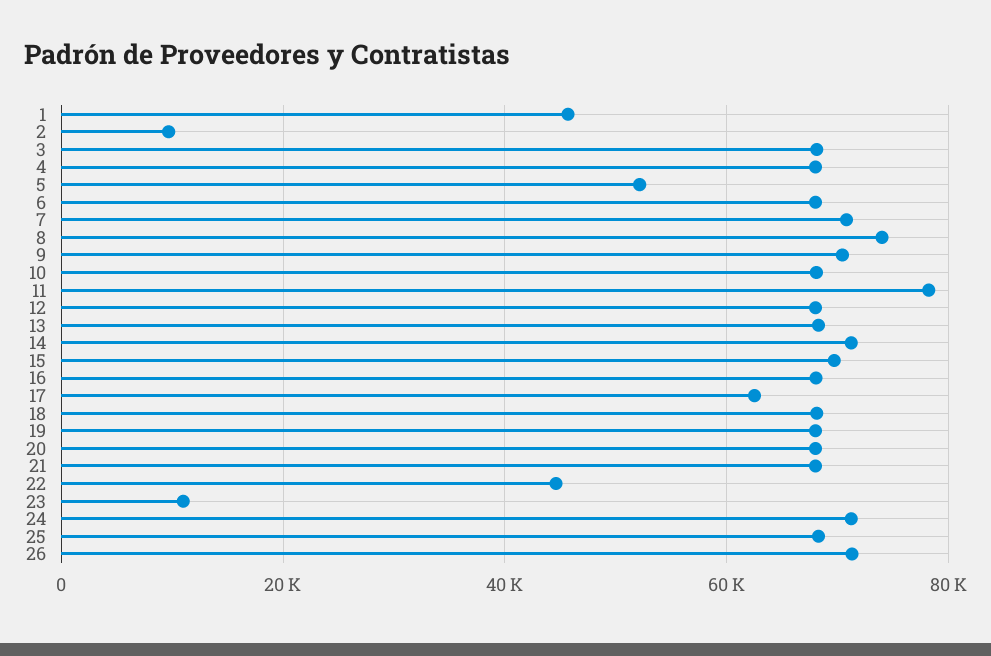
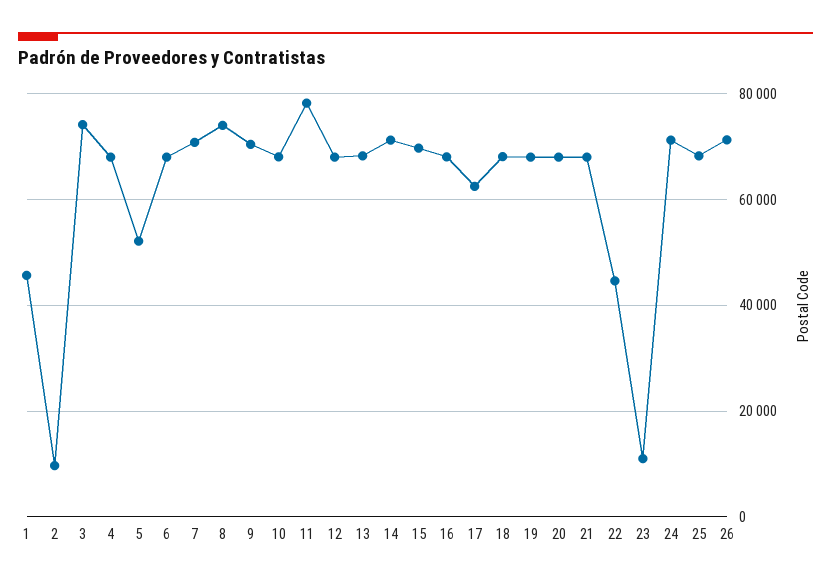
  {
    "1": 46000,
    "2": 10000,
-   "3": 68000,
+   "3": 74000,
    "4": 68000,
    "5": 52000,
    "6": 68000,
    "7": 70000,
    "8": 74000,
    "9": 70000,
    "10": 68000,
    "11": 78000,
    "12": 68000,
    "13": 68000,
    "14": 72000,
    "15": 70000,
    "16": 68000,
    "17": 62000,
    "18": 68000,
    "19": 68000,
    "20": 68000,
    "21": 68000,
    "22": 44000,
    "23": 12000,
    "24": 72000,
    "25": 68000,
    "26": 72000
  }

